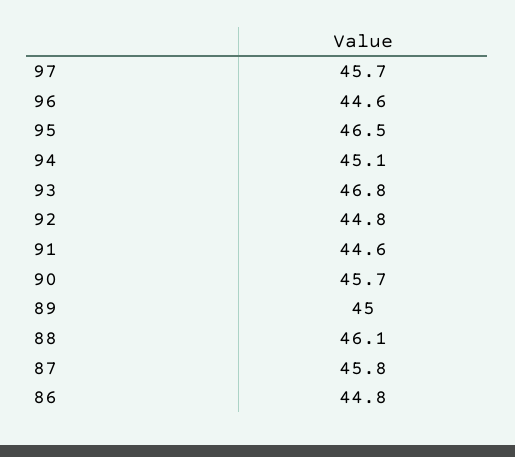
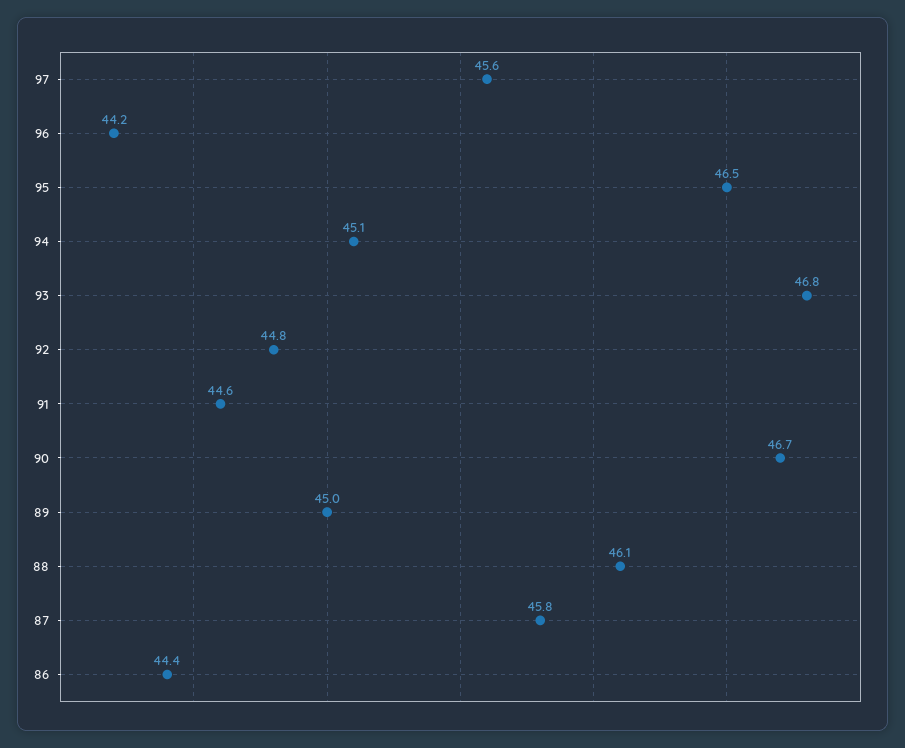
  {
-   "97": 45.7,
+   "97": 45.6,
-   "96": 44.6,
+   "96": 44.2,
    "95": 46.5,
    "94": 45.1,
    "93": 46.8,
    "92": 44.8,
    "91": 44.6,
-   "90": 45.7,
+   "90": 46.7,
    "89": 45,
    "88": 46.1,
    "87": 45.8,
-   "86": 44.8
+   "86": 44.4
  }

